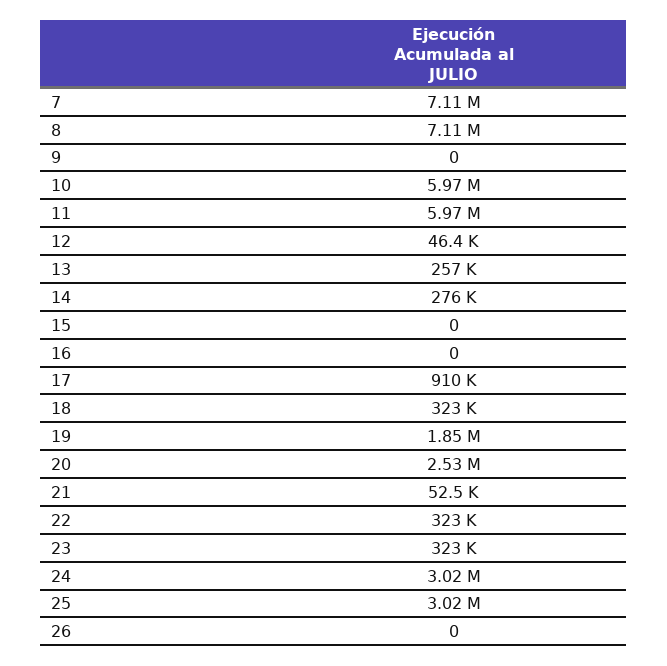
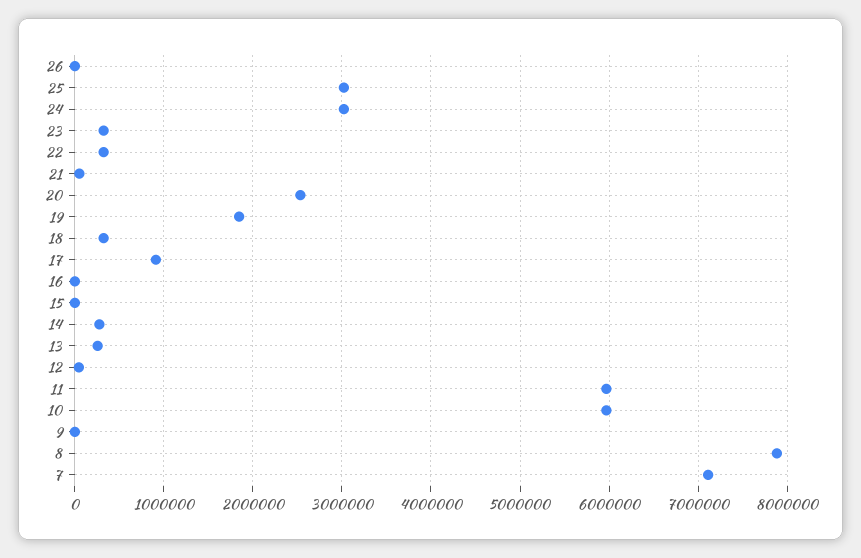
  {
    "7": 7110000,
-   "8": 7110000,
+   "8": 7900000,
    "9": 0,
    "10": 5970000,
    "11": 5970000,
    "12": 46400,
    "13": 257000,
    "14": 276000,
    "15": 0,
    "16": 0,
    "17": 910000,
    "18": 323000,
    "19": 1850000,
    "20": 2530000,
    "21": 52500,
    "22": 323000,
    "23": 323000,
    "24": 3020000,
    "25": 3020000,
    "26": 0
  }

